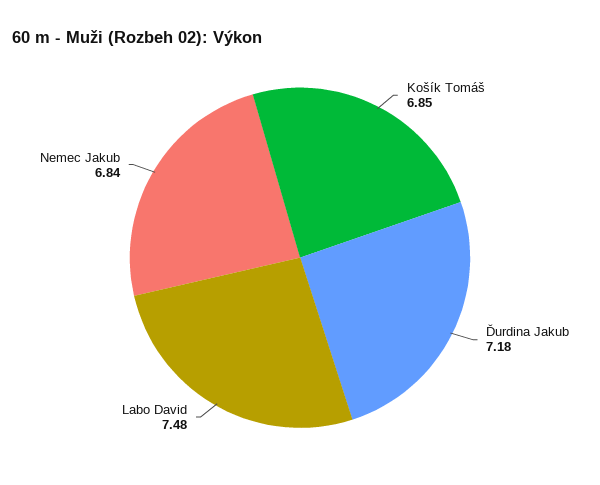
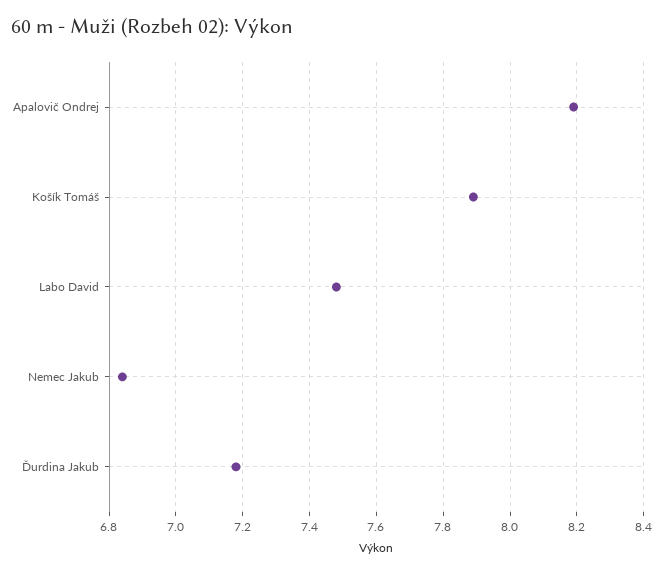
  {
-   "Košík Tomáš": 6.85,
+   "Košík Tomáš": 7.9,
    "Ďurdina Jakub": 7.18,
    "Labo David": 7.48,
-   "Nemec Jakub": 6.84
+   "Nemec Jakub": 6.84,
+   "Apalovič Ondrej": 8.2
  }

